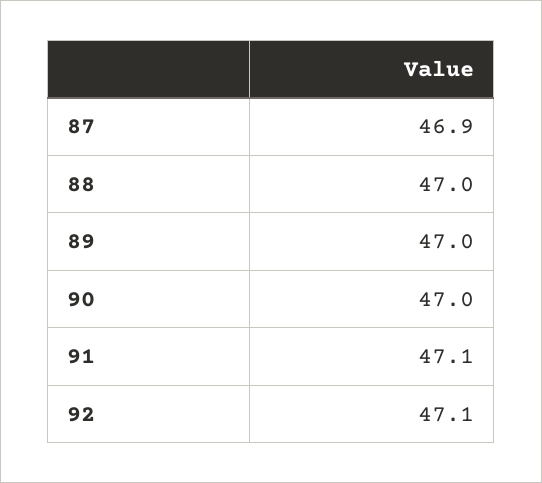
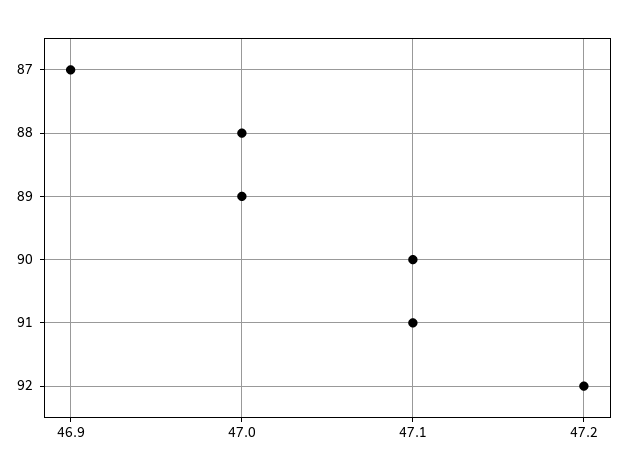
  {
    "87": 46.9,
    "88": 47,
    "89": 47,
-   "90": 47,
+   "90": 47.1,
    "91": 47.1,
-   "92": 47.1
+   "92": 47.2
  }

